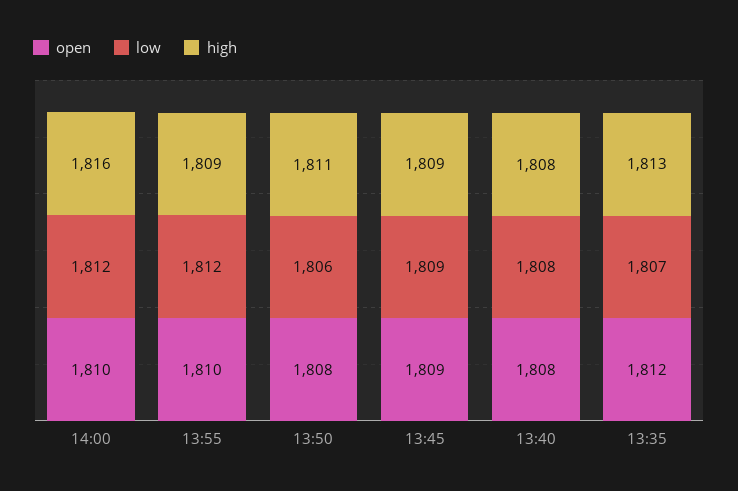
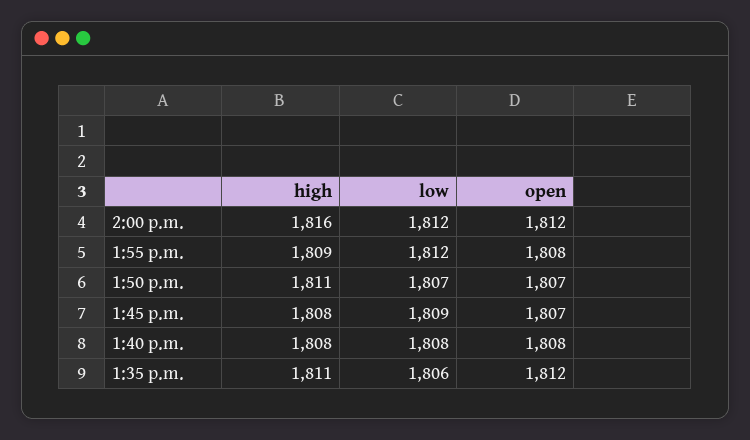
  {
    "open": {
-     "14:00": 1810,
+     "14:00": 1812,
-     "13:55": 1810,
+     "13:55": 1808,
-     "13:50": 1808,
+     "13:50": 1807,
-     "13:45": 1809,
+     "13:45": 1807,
      "13:40": 1808,
      "13:35": 1812
    },
    "low": {
      "14:00": 1812,
      "13:55": 1812,
-     "13:50": 1806,
+     "13:50": 1807,
      "13:45": 1809,
      "13:40": 1808,
-     "13:35": 1807
+     "13:35": 1806
    },
    "high": {
      "14:00": 1816,
      "13:55": 1809,
      "13:50": 1811,
-     "13:45": 1809,
+     "13:45": 1808,
      "13:40": 1808,
-     "13:35": 1813
+     "13:35": 1811
    }
  }

